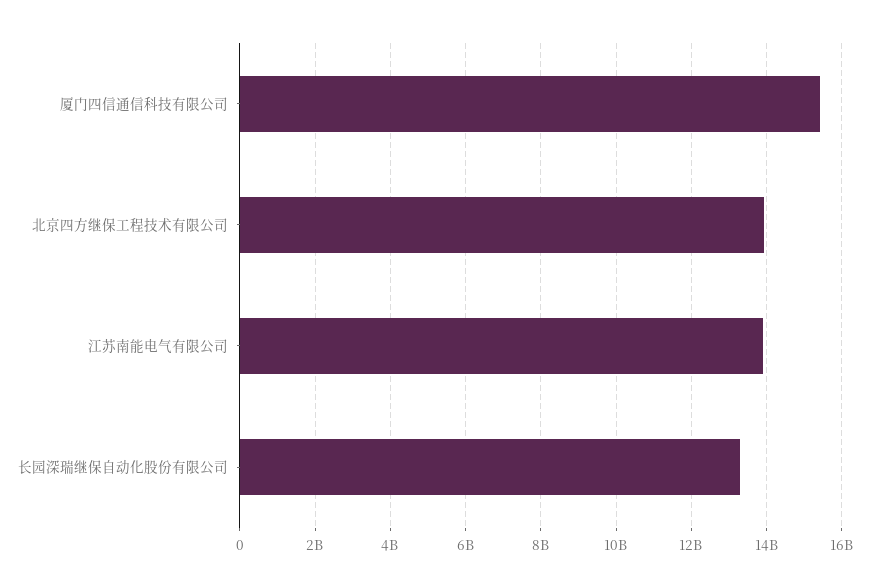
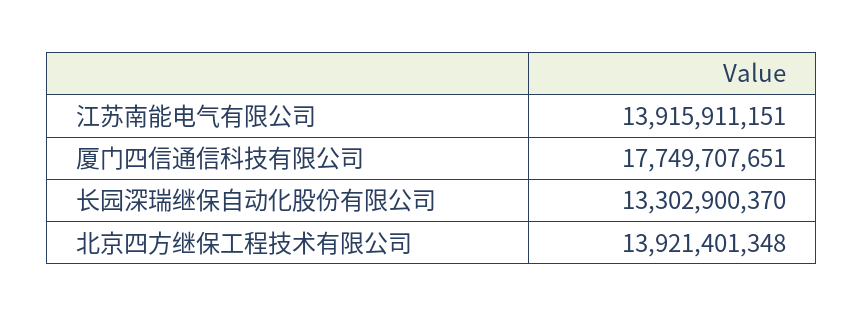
  {
-   "厦门四信通信科技有限公司": 15400000000,
+   "厦门四信通信科技有限公司": 17749707651,
    "北京四方继保工程技术有限公司": 13921401348,
    "江苏南能电气有限公司": 13915911151,
    "长园深瑞继保自动化股份有限公司": 13302900370
  }

